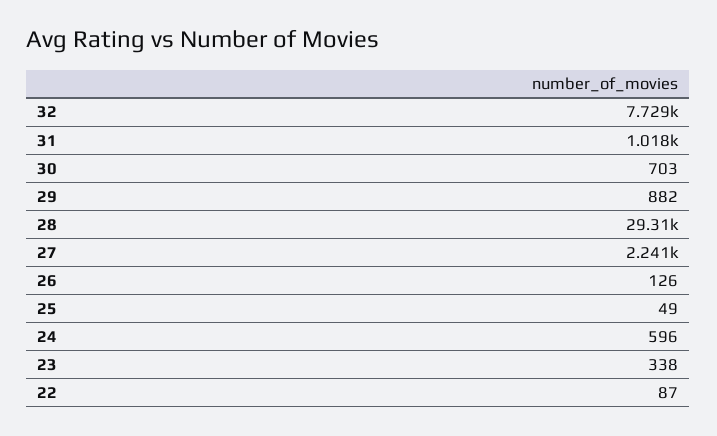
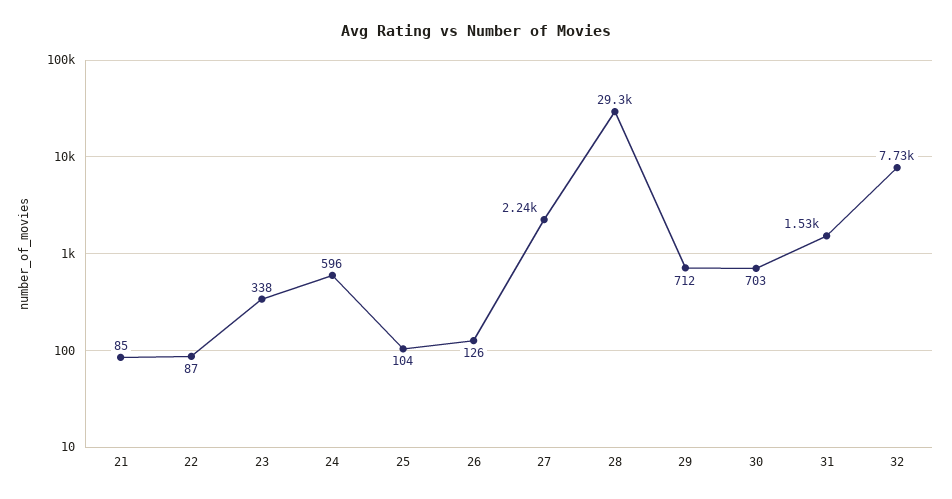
  {
    "32": 7729,
-   "31": 1018,
+   "31": 1530,
    "30": 703,
-   "29": 882,
+   "29": 712,
    "28": 29310,
    "27": 2241,
    "26": 126,
-   "25": 49,
+   "25": 104,
    "24": 596,
    "23": 338,
-   "22": 87
+   "22": 87,
+   "21": 85
  }

